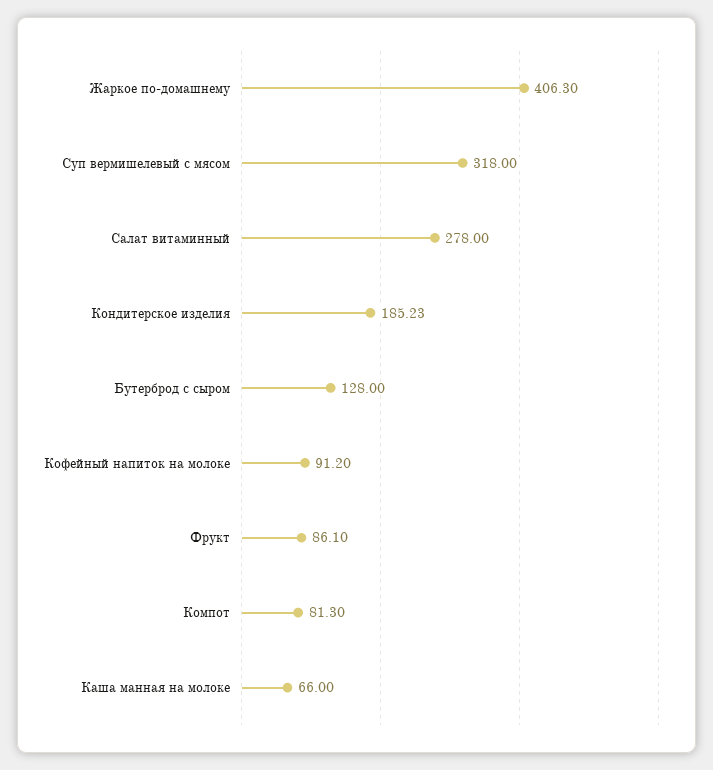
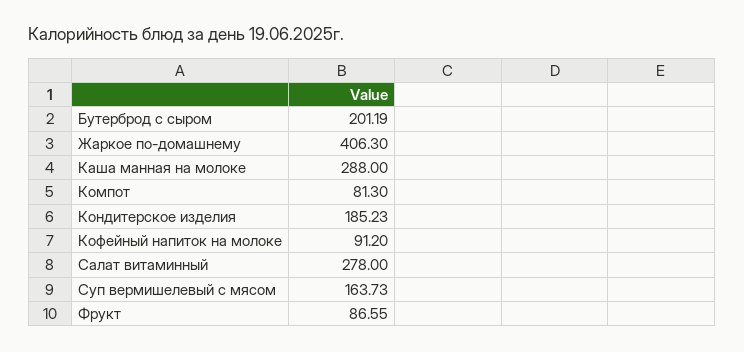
  {
    "Жаркое по-домашнему": 406.3,
-   "Суп вермишелевый с мясом": 318,
+   "Суп вермишелевый с мясом": 163.73,
    "Салат витаминный": 278,
    "Кондитерское изделия": 185.23,
-   "Бутерброд с сыром": 128,
+   "Бутерброд с сыром": 201.19,
    "Кофейный напиток на молоке": 91.2,
-   "Фрукт": 86.1,
+   "Фрукт": 86.55,
    "Компот": 81.3,
-   "Каша манная на молоке": 66
+   "Каша манная на молоке": 288
  }

